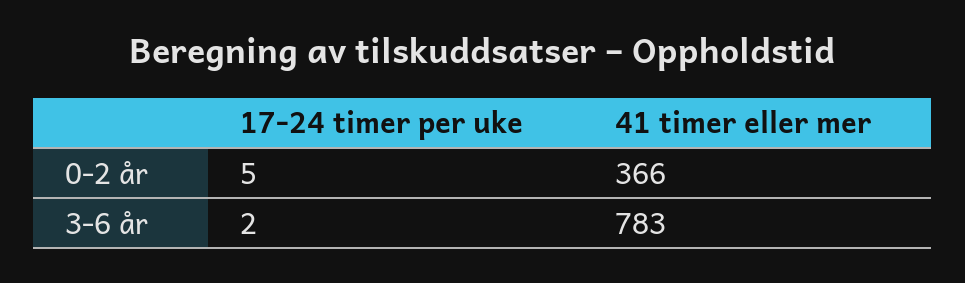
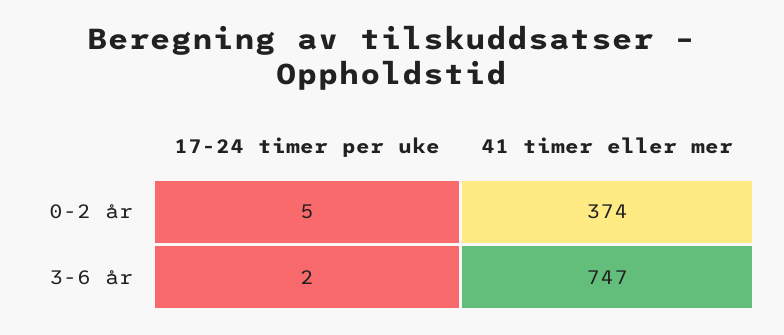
  {
    "17-24 timer per uke": {
      "0-2 år": 5,
      "3-6 år": 2
    },
    "41 timer eller mer": {
-     "0-2 år": 366,
+     "0-2 år": 374,
-     "3-6 år": 783
+     "3-6 år": 747
    }
  }

